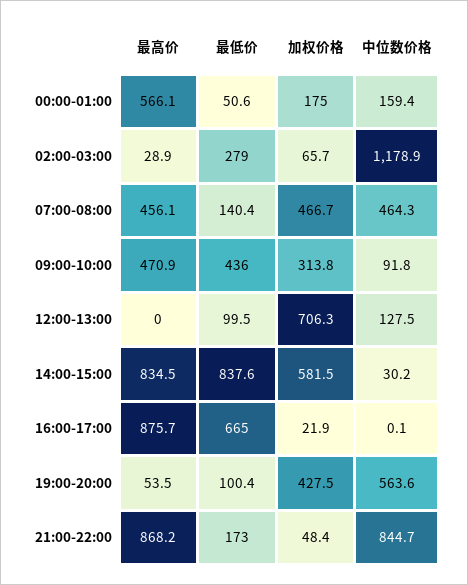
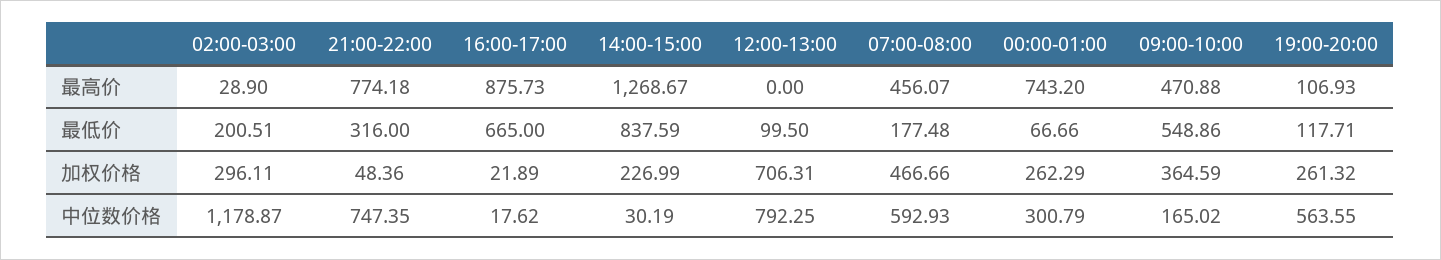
  {
    "最高价": {
-     "00:00-01:00": 566.1,
+     "00:00-01:00": 743.2,
      "02:00-03:00": 28.9,
      "07:00-08:00": 456.07,
      "09:00-10:00": 470.88,
      "12:00-13:00": 0,
-     "14:00-15:00": 834.5,
+     "14:00-15:00": 1268.67,
      "16:00-17:00": 875.73,
-     "19:00-20:00": 53.5,
+     "19:00-20:00": 106.93,
-     "21:00-22:00": 868.2
+     "21:00-22:00": 774.18
    },
    "最低价": {
-     "00:00-01:00": 50.6,
+     "00:00-01:00": 66.66,
-     "02:00-03:00": 279,
+     "02:00-03:00": 200.51,
-     "07:00-08:00": 140.4,
+     "07:00-08:00": 177.48,
-     "09:00-10:00": 436,
+     "09:00-10:00": 548.86,
      "12:00-13:00": 99.5,
      "14:00-15:00": 837.59,
      "16:00-17:00": 665,
-     "19:00-20:00": 100.4,
+     "19:00-20:00": 117.71,
-     "21:00-22:00": 173
+     "21:00-22:00": 316
    },
    "加权价格": {
-     "00:00-01:00": 175,
+     "00:00-01:00": 262.29,
-     "02:00-03:00": 65.7,
+     "02:00-03:00": 296.11,
      "07:00-08:00": 466.66,
-     "09:00-10:00": 313.8,
+     "09:00-10:00": 364.59,
      "12:00-13:00": 706.31,
-     "14:00-15:00": 581.5,
+     "14:00-15:00": 226.99,
      "16:00-17:00": 21.89,
-     "19:00-20:00": 427.5,
+     "19:00-20:00": 261.32,
      "21:00-22:00": 48.36
    },
    "中位数价格": {
-     "00:00-01:00": 159.4,
+     "00:00-01:00": 300.79,
      "02:00-03:00": 1178.87,
-     "07:00-08:00": 464.3,
+     "07:00-08:00": 592.93,
-     "09:00-10:00": 91.8,
+     "09:00-10:00": 165.02,
-     "12:00-13:00": 127.5,
+     "12:00-13:00": 792.25,
      "14:00-15:00": 30.19,
-     "16:00-17:00": 0.1,
+     "16:00-17:00": 17.62,
      "19:00-20:00": 563.55,
-     "21:00-22:00": 844.7
+     "21:00-22:00": 747.35
    }
  }

